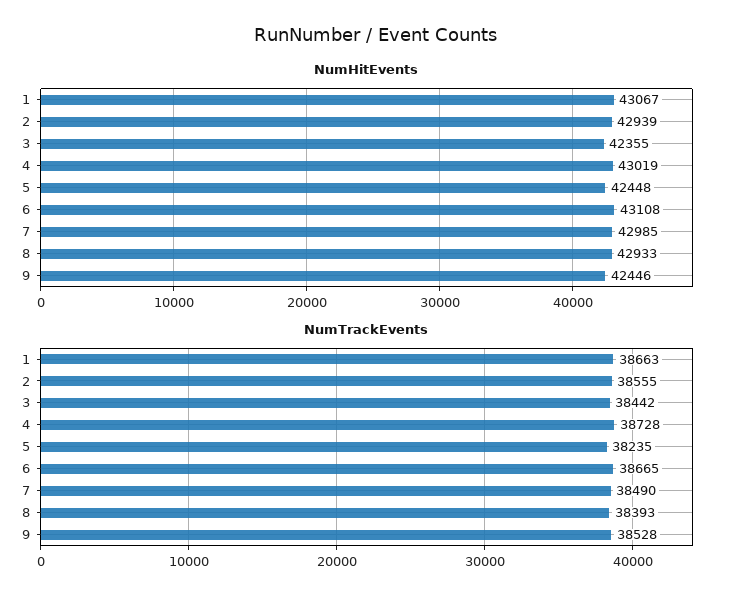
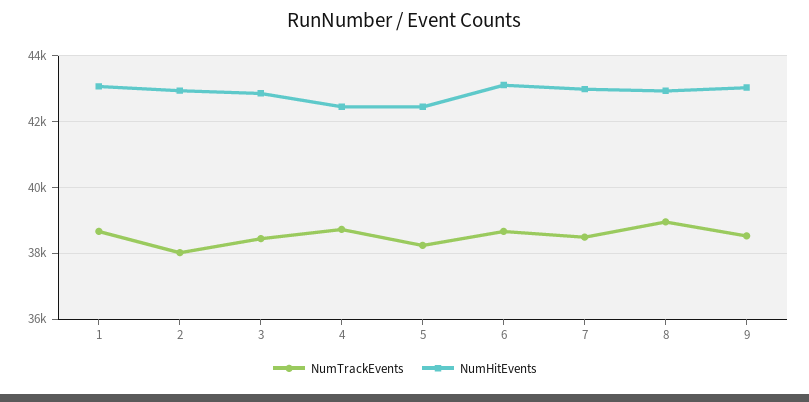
  {
    "NumHitEvents": {
      "1": 43067,
      "2": 42939,
-     "3": 42355,
+     "3": 42800,
-     "4": 43019,
+     "4": 42400,
      "5": 42448,
      "6": 43108,
      "7": 42985,
      "8": 42933,
-     "9": 42446
+     "9": 43000
    },
    "NumTrackEvents": {
      "1": 38663,
-     "2": 38555,
+     "2": 38000,
      "3": 38442,
      "4": 38728,
      "5": 38235,
      "6": 38665,
      "7": 38490,
-     "8": 38393,
+     "8": 39000,
      "9": 38528
    }
  }

